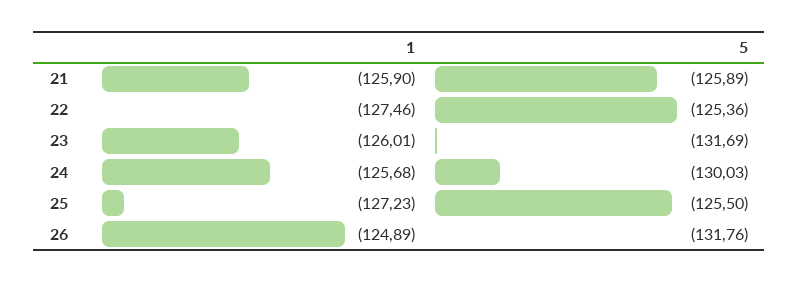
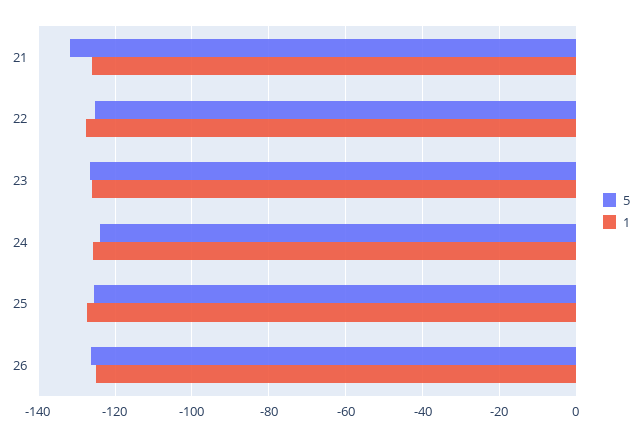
  {
    "1": {
      "21": -125.9,
      "22": -127.46,
      "23": -126.01,
      "24": -125.68,
      "25": -127.23,
      "26": -124.89
    },
    "5": {
-     "21": -125.89,
+     "21": -132,
      "22": -125.36,
-     "23": -131.69,
+     "23": -126,
-     "24": -130.03,
+     "24": -124,
      "25": -125.5,
-     "26": -131.76
+     "26": -126
    }
  }

